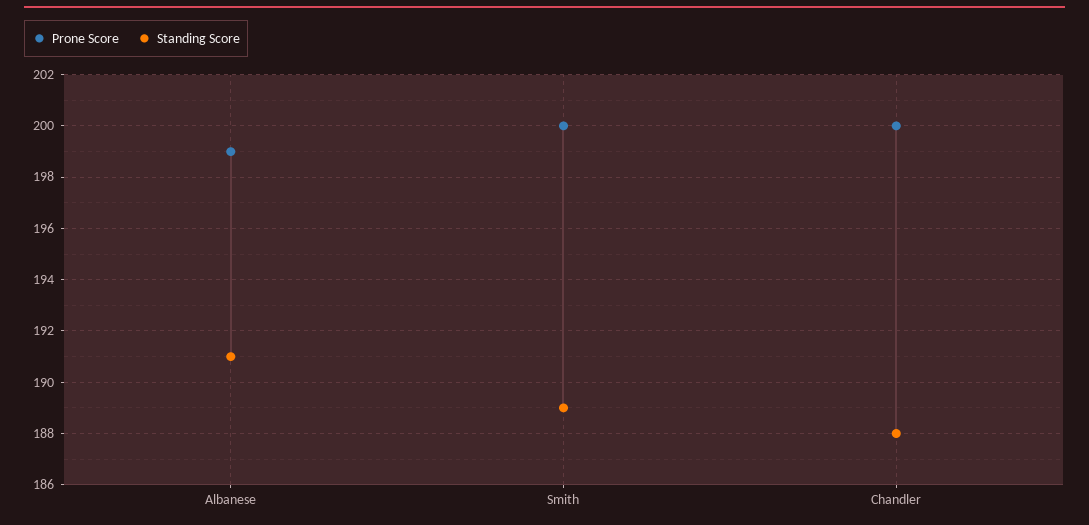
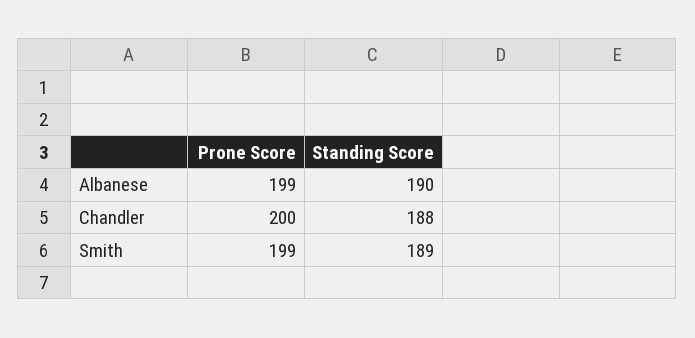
  {
    "Prone Score": {
      "Albanese": 199,
-     "Smith": 200,
+     "Smith": 199,
      "Chandler": 200
    },
    "Standing Score": {
-     "Albanese": 191,
+     "Albanese": 190,
      "Smith": 189,
      "Chandler": 188
    }
  }

